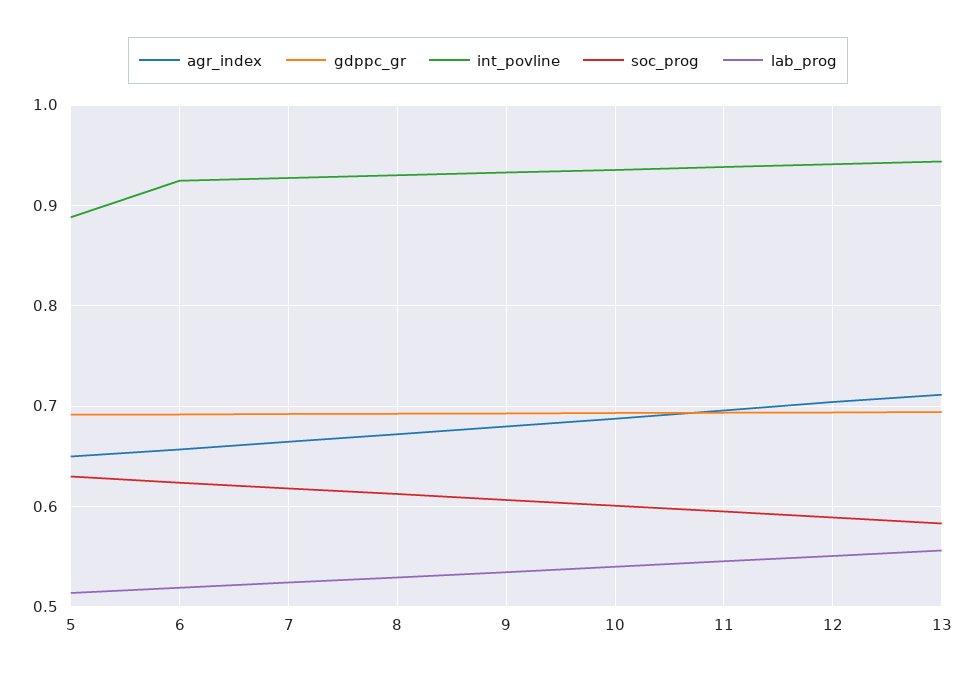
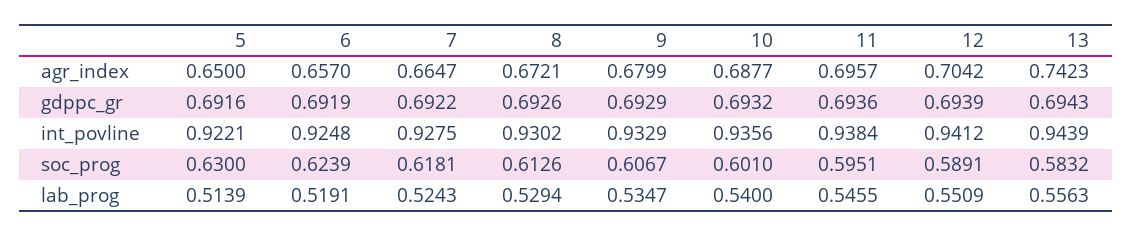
  {
    "agr_index": {
      "5": 0.65,
      "6": 0.657,
      "7": 0.6647,
      "8": 0.6721,
      "9": 0.6799,
      "10": 0.6877,
      "11": 0.6957,
      "12": 0.7042,
-     "13": 0.71
+     "13": 0.7423
    },
    "gdppc_gr": {
      "5": 0.6916,
      "6": 0.6919,
      "7": 0.6922,
      "8": 0.6926,
      "9": 0.6929,
      "10": 0.6932,
      "11": 0.6936,
      "12": 0.6939,
      "13": 0.6943
    },
    "int_povline": {
-     "5": 0.89,
+     "5": 0.9221,
      "6": 0.9248,
      "7": 0.9275,
      "8": 0.9302,
      "9": 0.9329,
      "10": 0.9356,
      "11": 0.9384,
      "12": 0.9412,
      "13": 0.9439
    },
    "soc_prog": {
      "5": 0.63,
      "6": 0.6239,
      "7": 0.6181,
      "8": 0.6126,
      "9": 0.6067,
      "10": 0.601,
      "11": 0.5951,
      "12": 0.5891,
      "13": 0.5832
    },
    "lab_prog": {
      "5": 0.5139,
      "6": 0.5191,
      "7": 0.5243,
      "8": 0.5294,
      "9": 0.5347,
      "10": 0.54,
      "11": 0.5455,
      "12": 0.5509,
      "13": 0.5563
    }
  }

